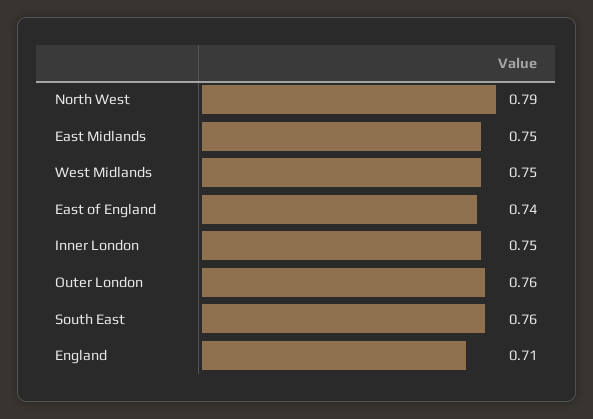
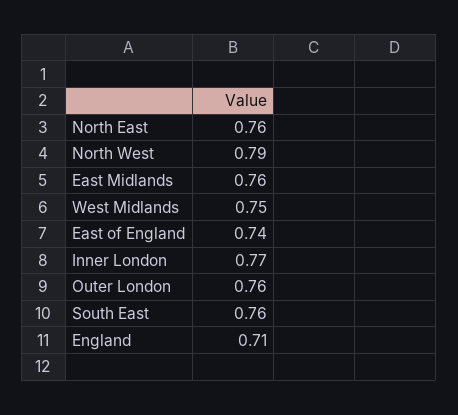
  {
    "North West": 0.79,
-   "East Midlands": 0.75,
+   "East Midlands": 0.76,
    "West Midlands": 0.75,
    "East of England": 0.74,
-   "Inner London": 0.75,
+   "Inner London": 0.77,
    "Outer London": 0.76,
    "South East": 0.76,
-   "England": 0.71
+   "England": 0.71,
+   "North East": 0.76
  }

